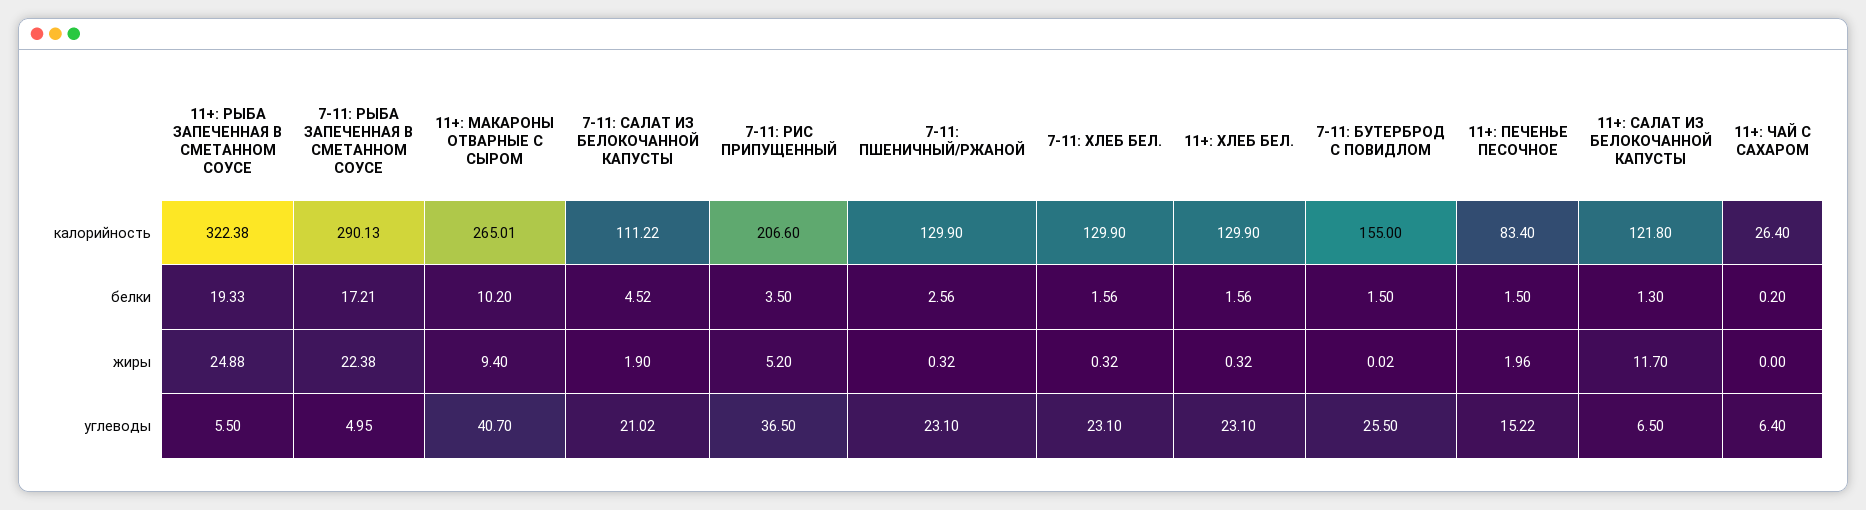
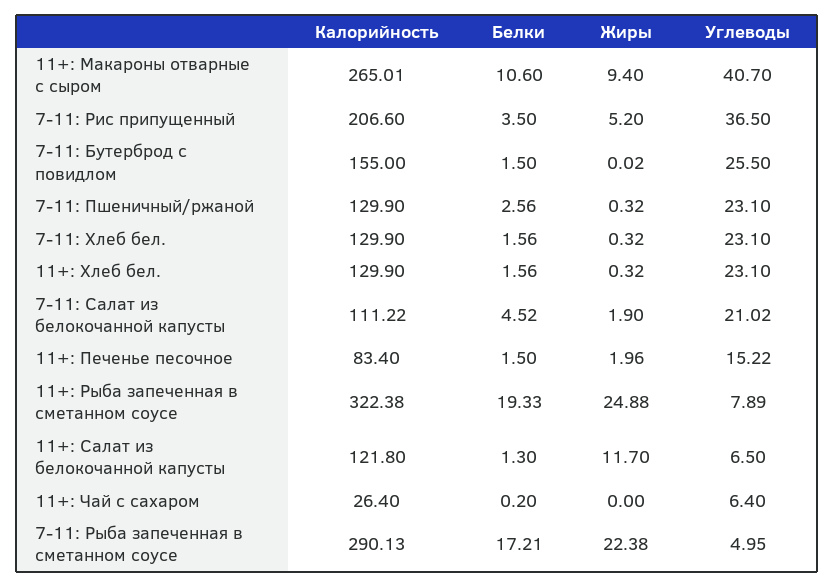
  {
    "11+: РЫБА ЗАПЕЧЕННАЯ В СМЕТАННОМ СОУСЕ": {
      "калорийность": 322.38,
      "белки": 19.33,
      "жиры": 24.88,
-     "углеводы": 5.5
+     "углеводы": 7.89
    },
    "7-11: РЫБА ЗАПЕЧЕННАЯ В СМЕТАННОМ СОУСЕ": {
      "калорийность": 290.13,
      "белки": 17.21,
      "жиры": 22.38,
      "углеводы": 4.95
    },
    "11+: МАКАРОНЫ ОТВАРНЫЕ С СЫРОМ": {
      "калорийность": 265.01,
-     "белки": 10.2,
+     "белки": 10.6,
      "жиры": 9.4,
      "углеводы": 40.7
    },
    "7-11: САЛАТ ИЗ БЕЛОКОЧАННОЙ КАПУСТЫ": {
      "калорийность": 111.22,
      "белки": 4.52,
      "жиры": 1.9,
      "углеводы": 21.02
    },
    "7-11: РИС ПРИПУЩЕННЫЙ": {
      "калорийность": 206.6,
      "белки": 3.5,
      "жиры": 5.2,
      "углеводы": 36.5
    },
    "7-11: ПШЕНИЧНЫЙ/РЖАНОЙ": {
      "калорийность": 129.9,
      "белки": 2.56,
      "жиры": 0.32,
      "углеводы": 23.1
    },
    "7-11: ХЛЕБ БЕЛ.": {
      "калорийность": 129.9,
      "белки": 1.56,
      "жиры": 0.32,
      "углеводы": 23.1
    },
    "11+: ХЛЕБ БЕЛ.": {
      "калорийность": 129.9,
      "белки": 1.56,
      "жиры": 0.32,
      "углеводы": 23.1
    },
    "7-11: БУТЕРБРОД С ПОВИДЛОМ": {
      "калорийность": 155,
      "белки": 1.5,
      "жиры": 0.02,
      "углеводы": 25.5
    },
    "11+: ПЕЧЕНЬЕ ПЕСОЧНОЕ": {
      "калорийность": 83.4,
      "белки": 1.5,
      "жиры": 1.96,
      "углеводы": 15.22
    },
    "11+: САЛАТ ИЗ БЕЛОКОЧАННОЙ КАПУСТЫ": {
      "калорийность": 121.8,
      "белки": 1.3,
      "жиры": 11.7,
      "углеводы": 6.5
    },
    "11+: ЧАЙ С САХАРОМ": {
      "калорийность": 26.4,
      "белки": 0.2,
      "жиры": 0,
      "углеводы": 6.4
    }
  }

